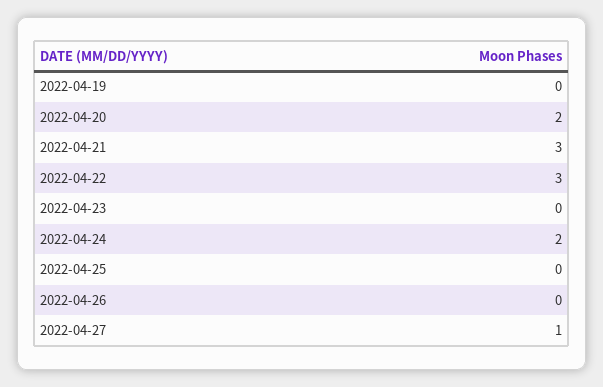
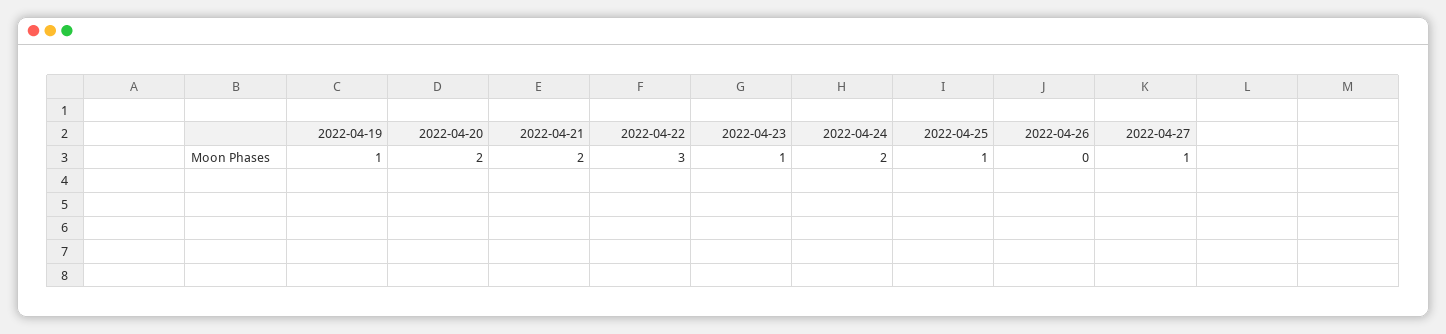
  {
-   "2022-04-19": 0,
+   "2022-04-19": 1,
    "2022-04-20": 2,
-   "2022-04-21": 3,
+   "2022-04-21": 2,
    "2022-04-22": 3,
-   "2022-04-23": 0,
+   "2022-04-23": 1,
    "2022-04-24": 2,
-   "2022-04-25": 0,
+   "2022-04-25": 1,
    "2022-04-26": 0,
    "2022-04-27": 1
  }

